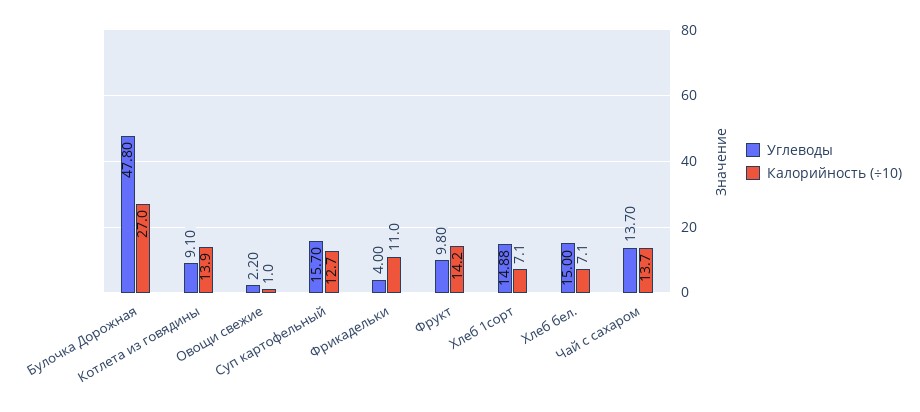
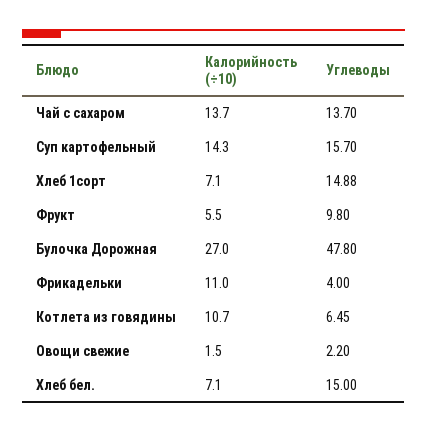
  {
    "Углеводы": {
      "Булочка Дорожная": 47.8,
-     "Котлета из говядины": 9.1,
+     "Котлета из говядины": 6.45,
      "Овощи свежие": 2.2,
      "Суп картофельный": 15.7,
      "Фрикадельки": 4,
      "Фрукт": 9.8,
      "Хлеб 1сорт": 14.88,
      "Хлеб бел.": 15,
      "Чай с сахаром": 13.7
    },
    "Калорийность (÷10)": {
      "Булочка Дорожная": 27,
-     "Котлета из говядины": 13.9,
+     "Котлета из говядины": 10.7,
-     "Овощи свежие": 1,
+     "Овощи свежие": 1.5,
-     "Суп картофельный": 12.7,
+     "Суп картофельный": 14.3,
      "Фрикадельки": 11,
-     "Фрукт": 14.2,
+     "Фрукт": 5.5,
      "Хлеб 1сорт": 7.1,
      "Хлеб бел.": 7.1,
      "Чай с сахаром": 13.7
    }
  }

